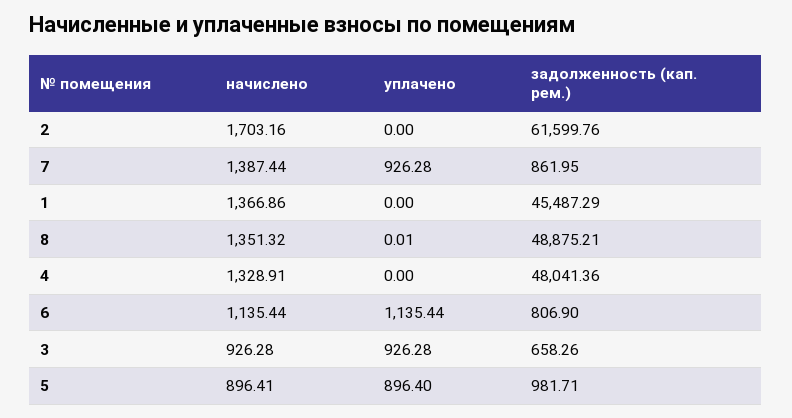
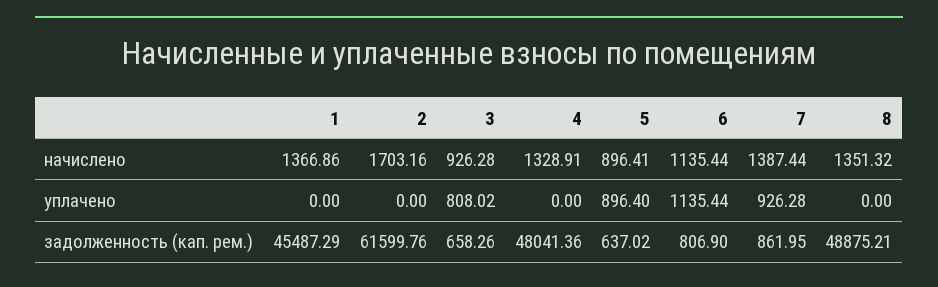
  {
    "начислено": {
      "2": 1703.16,
      "7": 1387.44,
      "1": 1366.86,
      "8": 1351.32,
      "4": 1328.91,
      "6": 1135.44,
      "3": 926.28,
      "5": 896.41
    },
    "уплачено": {
      "2": 0,
      "7": 926.28,
      "1": 0,
-     "8": 0.01,
+     "8": 0,
      "4": 0,
      "6": 1135.44,
-     "3": 926.28,
+     "3": 808.02,
      "5": 896.4
    },
    "задолженность (кап. рем.)": {
      "2": 61599.76,
      "7": 861.95,
      "1": 45487.29,
      "8": 48875.21,
      "4": 48041.36,
      "6": 806.9,
      "3": 658.26,
-     "5": 981.71
+     "5": 637.02
    }
  }

